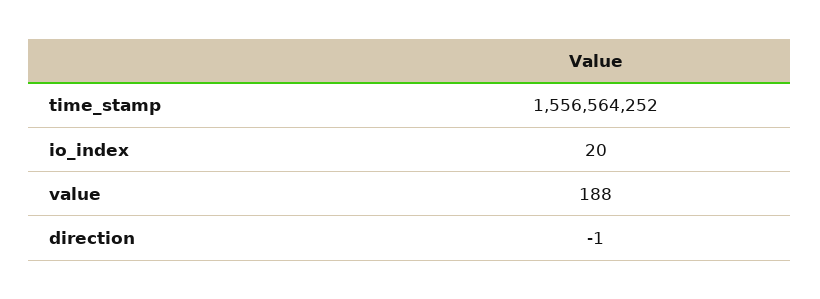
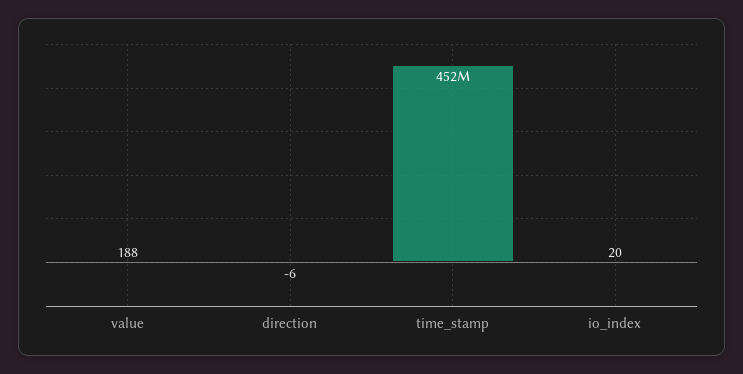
  {
-   "time_stamp": 1556564252,
+   "time_stamp": 452000000,
    "io_index": 20,
    "value": 188,
-   "direction": -1
+   "direction": -6
  }

